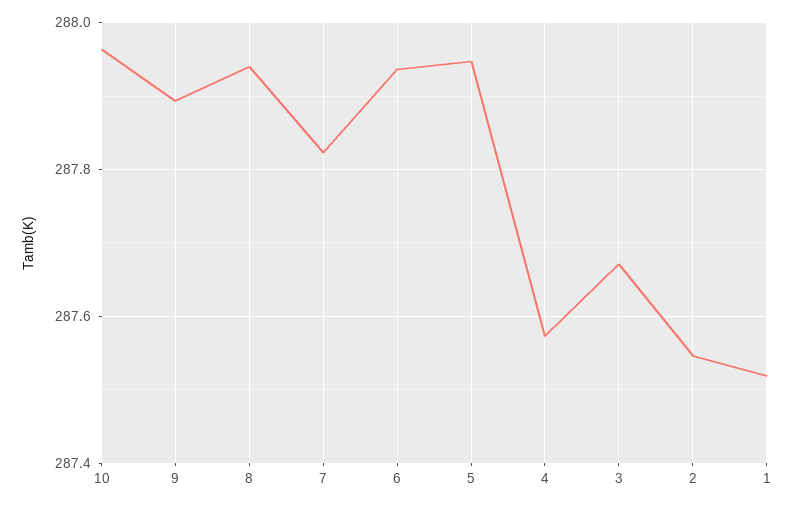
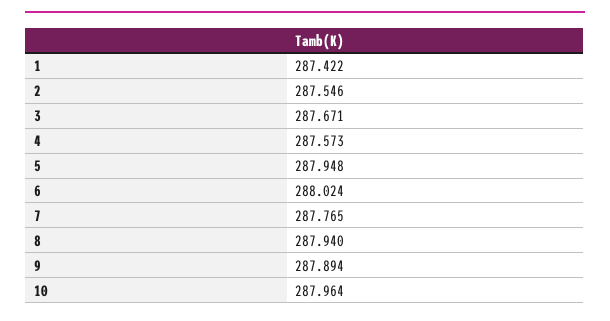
  {
    "10": 287.964,
    "9": 287.894,
    "8": 287.94,
-   "7": 287.82,
+   "7": 287.765,
-   "6": 287.94,
+   "6": 288.024,
    "5": 287.948,
    "4": 287.573,
    "3": 287.671,
    "2": 287.546,
-   "1": 287.52
+   "1": 287.422
  }

